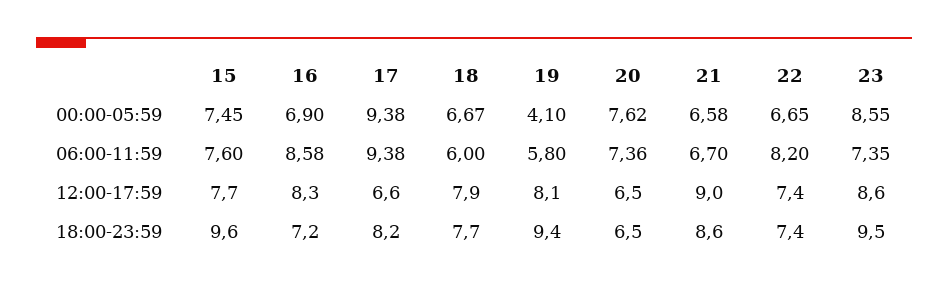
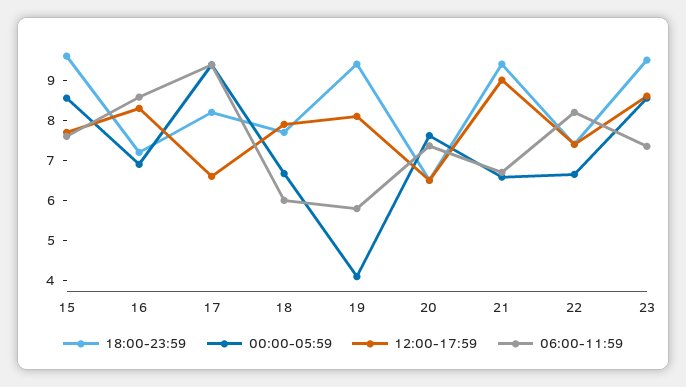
  {
    "00:00-05:59": {
-     "15": 7.45,
+     "15": 8.6,
      "16": 6.9,
      "17": 9.38,
      "18": 6.67,
      "19": 4.1,
      "20": 7.62,
      "21": 6.58,
      "22": 6.65,
      "23": 8.55
    },
    "06:00-11:59": {
      "15": 7.6,
      "16": 8.58,
      "17": 9.38,
      "18": 6,
      "19": 5.8,
      "20": 7.36,
      "21": 6.7,
      "22": 8.2,
      "23": 7.35
    },
    "12:00-17:59": {
      "15": 7.7,
      "16": 8.3,
      "17": 6.6,
      "18": 7.9,
      "19": 8.1,
      "20": 6.5,
      "21": 9,
      "22": 7.4,
      "23": 8.6
    },
    "18:00-23:59": {
      "15": 9.6,
      "16": 7.2,
      "17": 8.2,
      "18": 7.7,
      "19": 9.4,
      "20": 6.5,
-     "21": 8.6,
+     "21": 9.4,
      "22": 7.4,
      "23": 9.5
    }
  }

